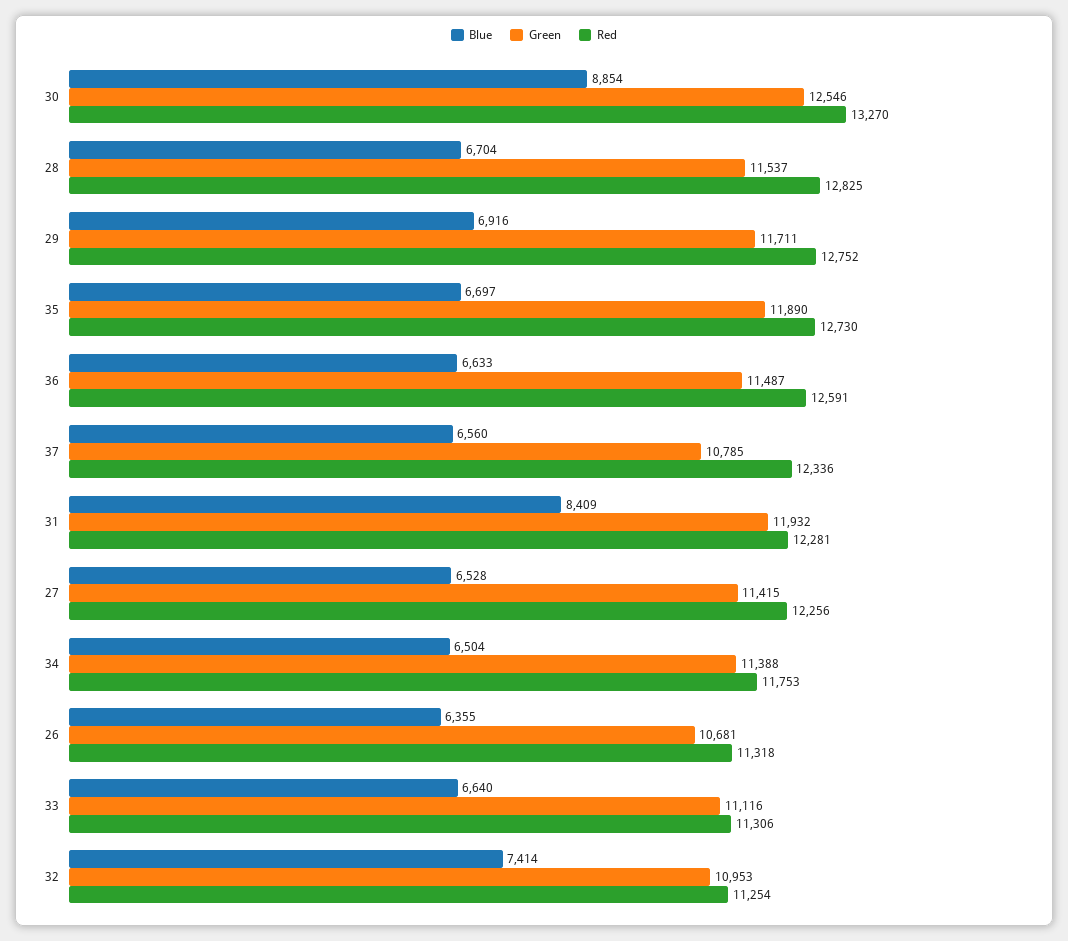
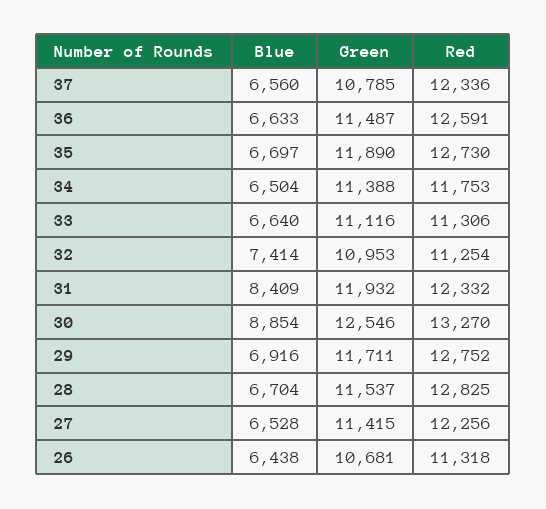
  {
    "Blue": {
      "30": 8854,
      "28": 6704,
      "29": 6916,
      "35": 6697,
      "36": 6633,
      "37": 6560,
      "31": 8409,
      "27": 6528,
      "34": 6504,
-     "26": 6355,
+     "26": 6438,
      "33": 6640,
      "32": 7414
    },
    "Green": {
      "30": 12546,
      "28": 11537,
      "29": 11711,
      "35": 11890,
      "36": 11487,
      "37": 10785,
      "31": 11932,
      "27": 11415,
      "34": 11388,
      "26": 10681,
      "33": 11116,
      "32": 10953
    },
    "Red": {
      "30": 13270,
      "28": 12825,
      "29": 12752,
      "35": 12730,
      "36": 12591,
      "37": 12336,
-     "31": 12281,
+     "31": 12332,
      "27": 12256,
      "34": 11753,
      "26": 11318,
      "33": 11306,
      "32": 11254
    }
  }

